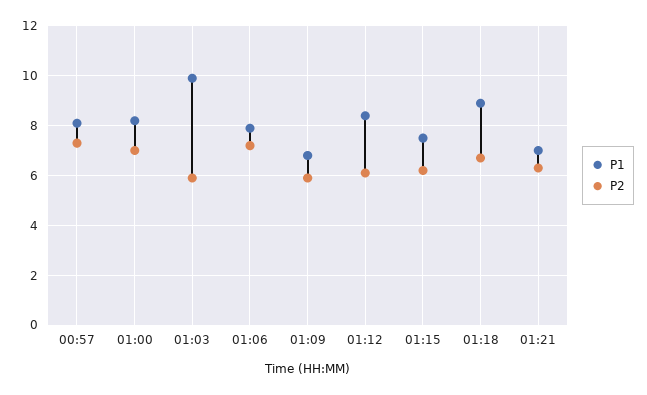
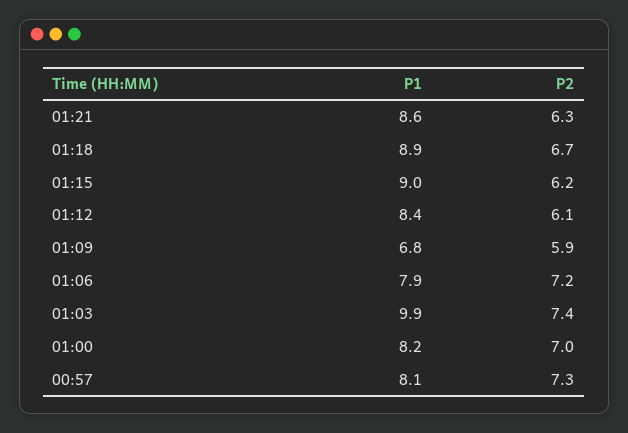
  {
    "P1": {
      "00:57": 8.1,
      "01:00": 8.2,
      "01:03": 9.9,
      "01:06": 7.9,
      "01:09": 6.8,
      "01:12": 8.4,
-     "01:15": 7.5,
+     "01:15": 9,
      "01:18": 8.9,
-     "01:21": 7
+     "01:21": 8.6
    },
    "P2": {
      "00:57": 7.3,
      "01:00": 7,
-     "01:03": 6,
+     "01:03": 7.4,
      "01:06": 7.2,
      "01:09": 5.9,
      "01:12": 6.1,
      "01:15": 6.2,
      "01:18": 6.7,
      "01:21": 6.3
    }
  }

